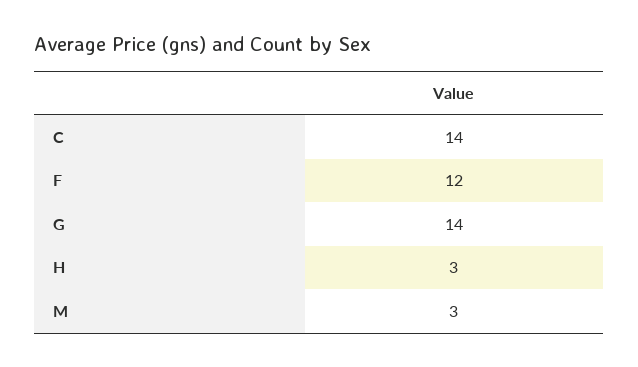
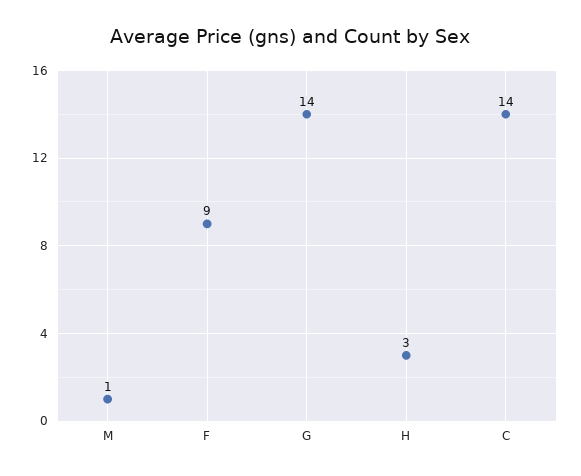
  {
    "C": 14,
-   "F": 12,
+   "F": 9,
    "G": 14,
    "H": 3,
-   "M": 3
+   "M": 1
  }

